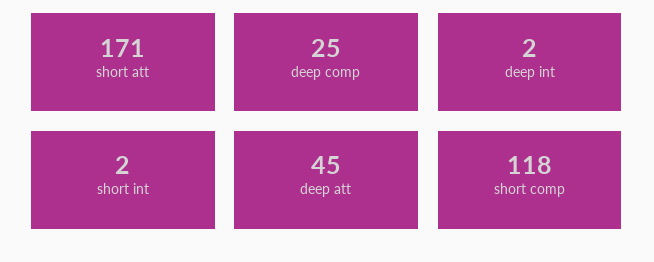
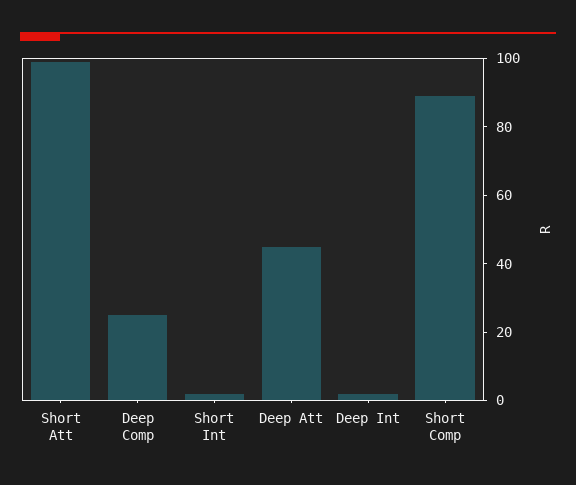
  {
-   "short att": 171,
+   "short att": 100,
    "deep comp": 25,
    "deep int": 2,
    "short int": 2,
    "deep att": 45,
-   "short comp": 118
+   "short comp": 90
  }

